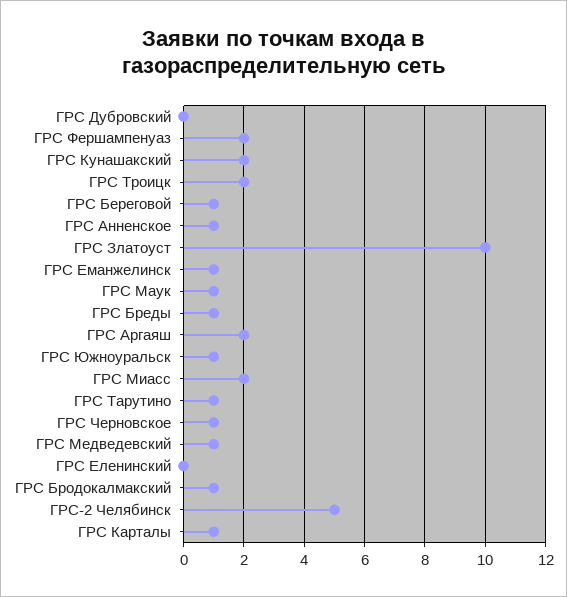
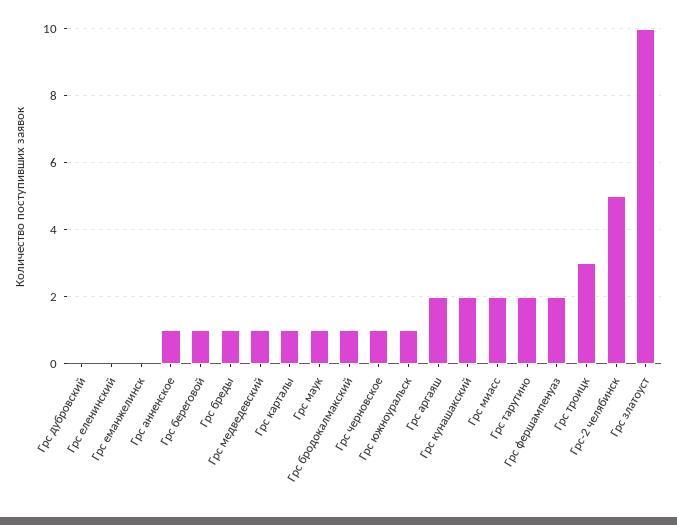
  {
    "ГРС Дубровский": 0,
    "ГРС Фершампенуаз": 2,
    "ГРС Кунашакский": 2,
-   "ГРС Троицк": 2,
+   "ГРС Троицк": 3,
    "ГРС Береговой": 1,
    "ГРС Анненское": 1,
    "ГРС Златоуст": 10,
-   "ГРС Еманжелинск": 1,
+   "ГРС Еманжелинск": 0,
    "ГРС Маук": 1,
    "ГРС Бреды": 1,
    "ГРС Аргаяш": 2,
    "ГРС Южноуральск": 1,
    "ГРС Миасс": 2,
-   "ГРС Тарутино": 1,
+   "ГРС Тарутино": 2,
    "ГРС Черновское": 1,
    "ГРС Медведевский": 1,
    "ГРС Еленинский": 0,
    "ГРС Бродокалмакский": 1,
    "ГРС-2 Челябинск": 5,
    "ГРС Карталы": 1
  }

